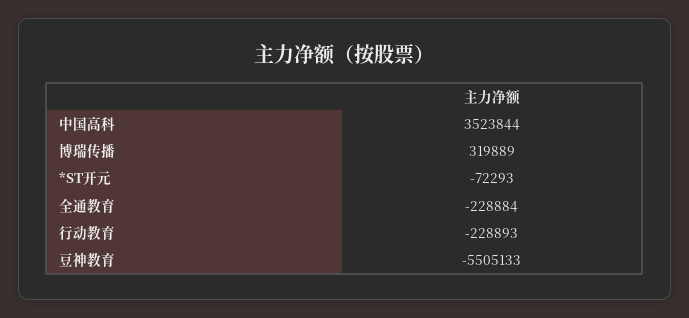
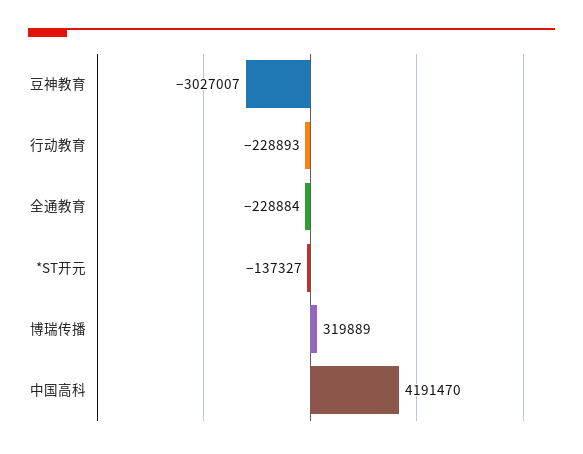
  {
-   "中国高科": 3523844,
+   "中国高科": 4191470,
    "博瑞传播": 319889,
-   "*ST开元": -72293,
+   "*ST开元": -137327,
    "全通教育": -228884,
    "行动教育": -228893,
-   "豆神教育": -5505133
+   "豆神教育": -3027007
  }

